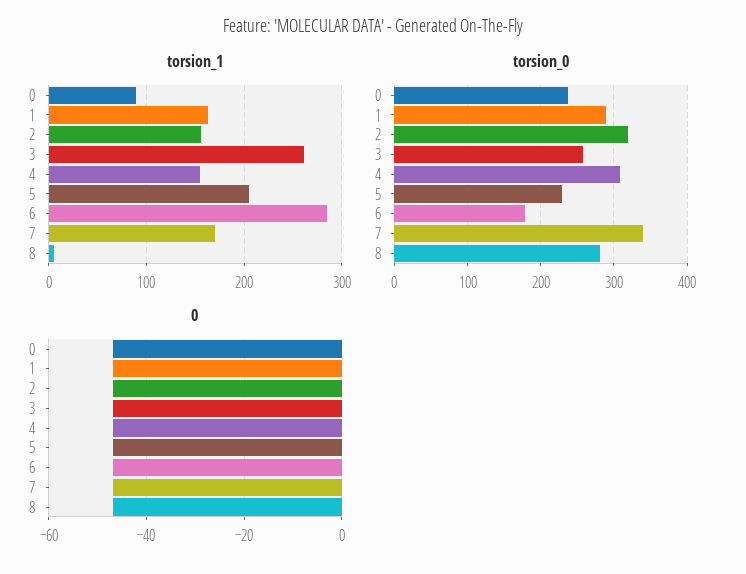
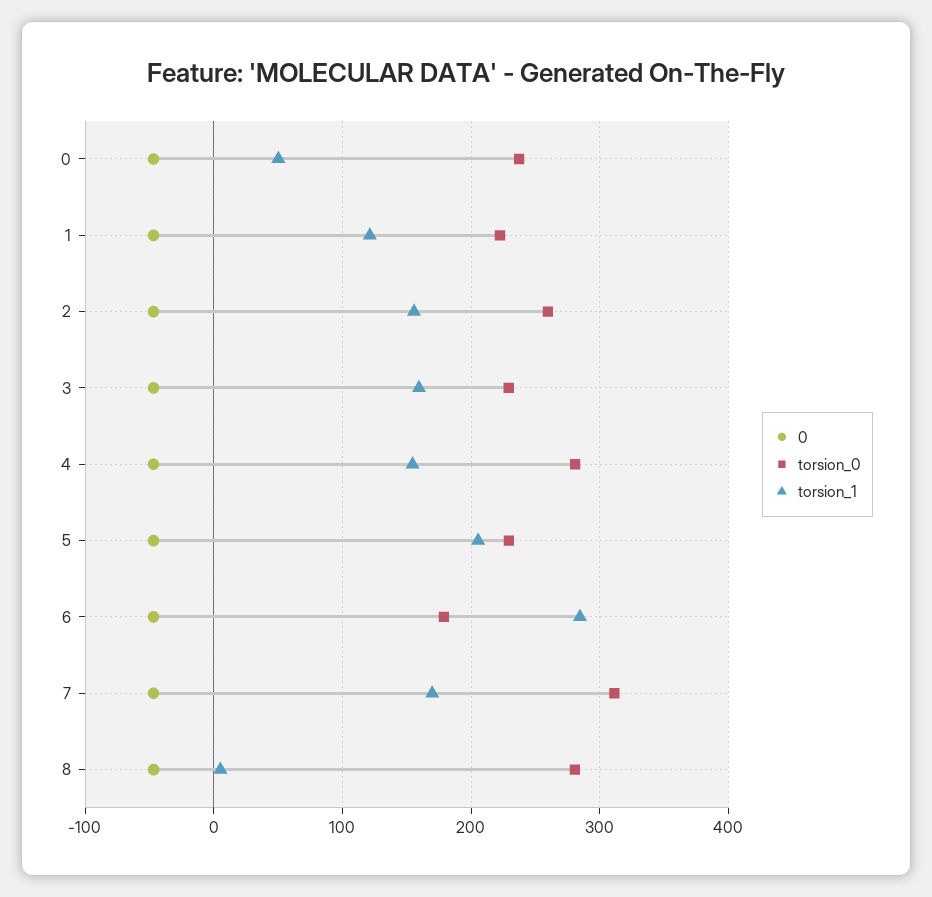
  {
    "torsion_1": {
-     "0": 90,
+     "0": 50,
-     "1": 160,
+     "1": 120,
      "2": 160,
-     "3": 260,
+     "3": 160,
      "4": 150,
      "5": 210,
      "6": 280,
      "7": 170,
      "8": 10
    },
    "torsion_0": {
      "0": 240,
-     "1": 290,
+     "1": 220,
-     "2": 320,
+     "2": 260,
-     "3": 260,
+     "3": 230,
-     "4": 310,
+     "4": 280,
      "5": 230,
      "6": 180,
-     "7": 340,
+     "7": 310,
      "8": 280
    },
    "0": {
      "0": -46,
      "1": -46,
      "2": -46,
      "3": -46,
      "4": -46,
      "5": -46,
      "6": -46,
      "7": -46,
      "8": -46
    }
  }

